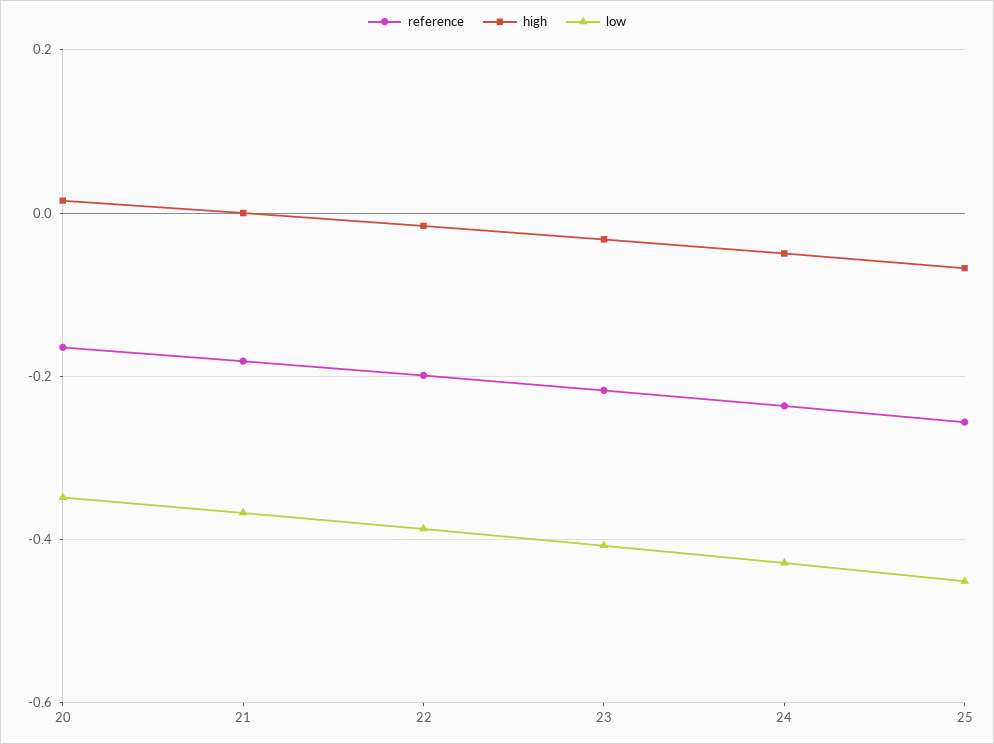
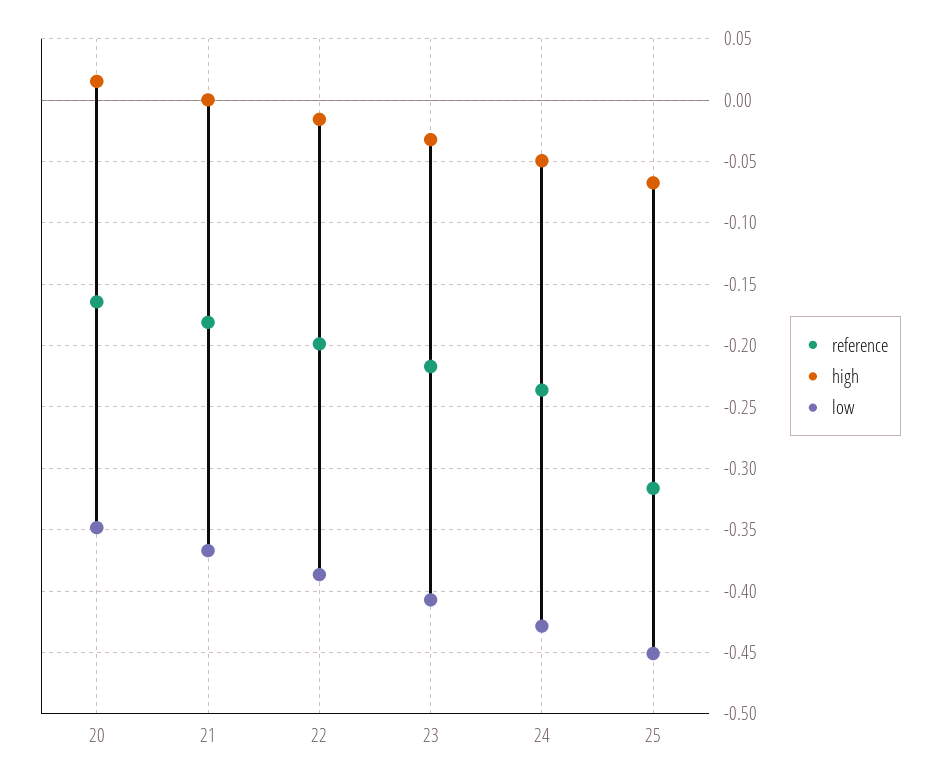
  {
    "reference": {
      "20": -0.165,
      "21": -0.18,
      "22": -0.2,
      "23": -0.215,
      "24": -0.235,
-     "25": -0.26
+     "25": -0.315
    },
    "high": {
      "20": 0.015,
      "21": 0,
      "22": -0.015,
      "23": -0.03,
      "24": -0.05,
      "25": -0.065
    },
    "low": {
      "20": -0.35,
      "21": -0.365,
      "22": -0.385,
      "23": -0.405,
      "24": -0.43,
      "25": -0.45
    }
  }

